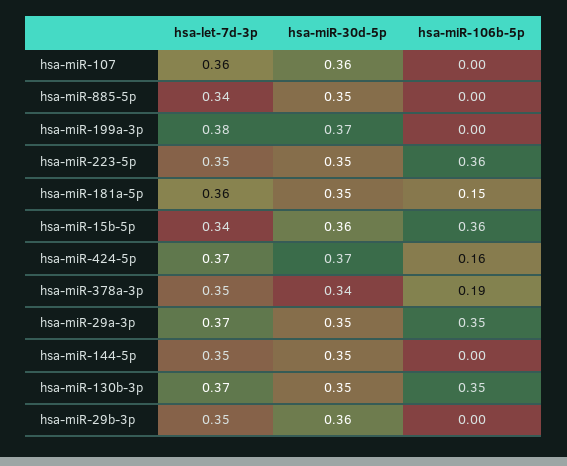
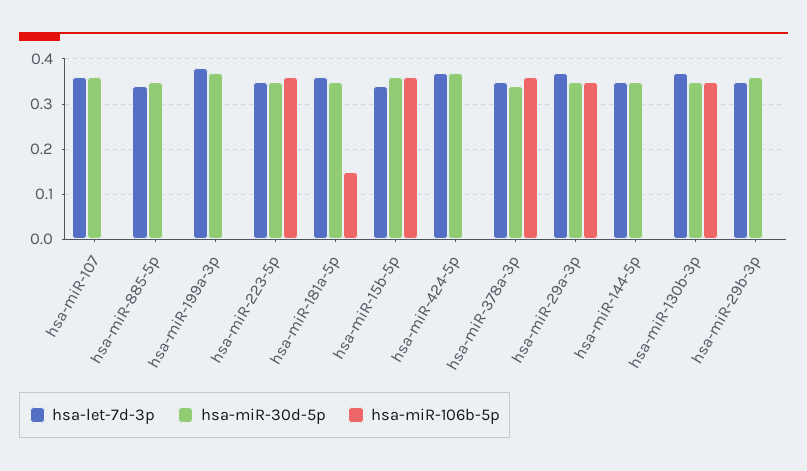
  {
    "hsa-let-7d-3p": {
      "hsa-miR-107": 0.36,
      "hsa-miR-885-5p": 0.34,
      "hsa-miR-199a-3p": 0.38,
      "hsa-miR-223-5p": 0.35,
      "hsa-miR-181a-5p": 0.36,
      "hsa-miR-15b-5p": 0.34,
      "hsa-miR-424-5p": 0.37,
      "hsa-miR-378a-3p": 0.35,
      "hsa-miR-29a-3p": 0.37,
      "hsa-miR-144-5p": 0.35,
      "hsa-miR-130b-3p": 0.37,
      "hsa-miR-29b-3p": 0.35
    },
    "hsa-miR-30d-5p": {
      "hsa-miR-107": 0.36,
      "hsa-miR-885-5p": 0.35,
      "hsa-miR-199a-3p": 0.37,
      "hsa-miR-223-5p": 0.35,
      "hsa-miR-181a-5p": 0.35,
      "hsa-miR-15b-5p": 0.36,
      "hsa-miR-424-5p": 0.37,
      "hsa-miR-378a-3p": 0.34,
      "hsa-miR-29a-3p": 0.35,
      "hsa-miR-144-5p": 0.35,
      "hsa-miR-130b-3p": 0.35,
      "hsa-miR-29b-3p": 0.36
    },
    "hsa-miR-106b-5p": {
      "hsa-miR-107": 0,
      "hsa-miR-885-5p": 0,
      "hsa-miR-199a-3p": 0,
      "hsa-miR-223-5p": 0.36,
      "hsa-miR-181a-5p": 0.15,
      "hsa-miR-15b-5p": 0.36,
-     "hsa-miR-424-5p": 0.16,
+     "hsa-miR-424-5p": 0,
-     "hsa-miR-378a-3p": 0.19,
+     "hsa-miR-378a-3p": 0.35,
      "hsa-miR-29a-3p": 0.35,
      "hsa-miR-144-5p": 0,
      "hsa-miR-130b-3p": 0.35,
      "hsa-miR-29b-3p": 0
    }
  }

